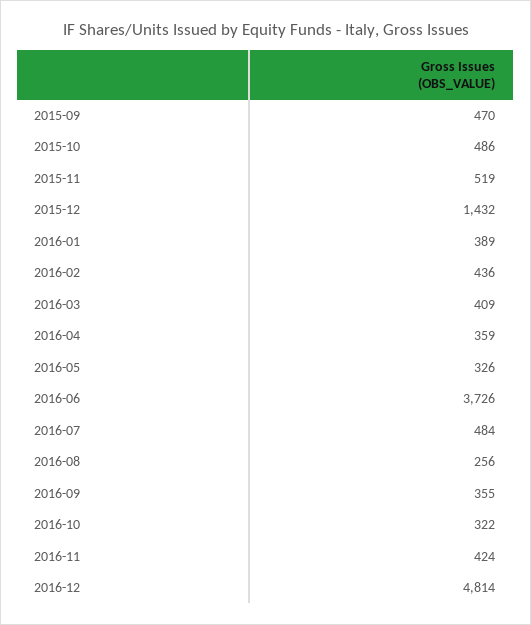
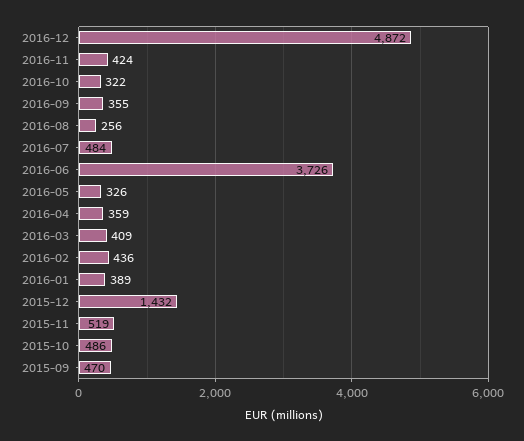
  {
    "2015-09": 470,
    "2015-10": 486,
    "2015-11": 519,
    "2015-12": 1432,
    "2016-01": 389,
    "2016-02": 436,
    "2016-03": 409,
    "2016-04": 359,
    "2016-05": 326,
    "2016-06": 3726,
    "2016-07": 484,
    "2016-08": 256,
    "2016-09": 355,
    "2016-10": 322,
    "2016-11": 424,
-   "2016-12": 4814
+   "2016-12": 4872
  }

